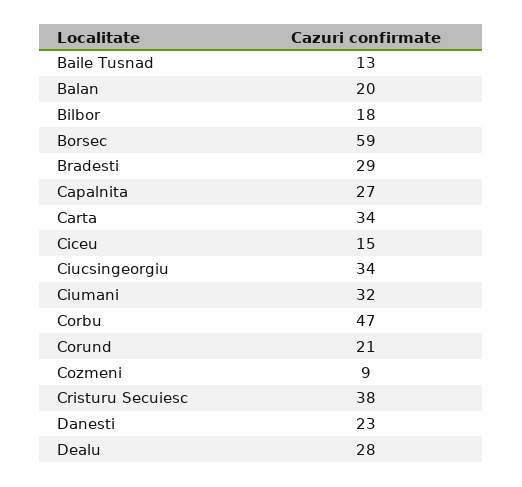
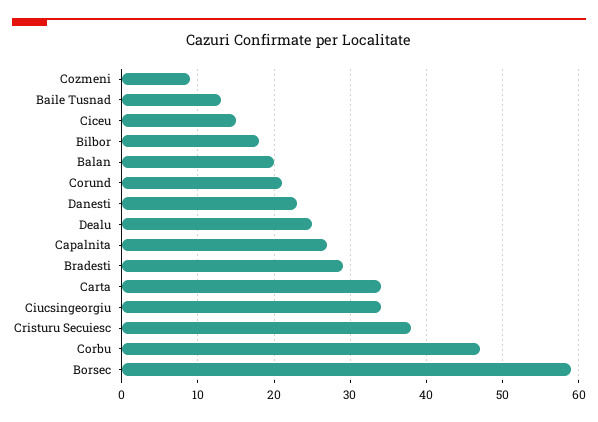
  {
    "Baile Tusnad": 13,
    "Balan": 20,
    "Bilbor": 18,
    "Borsec": 59,
    "Bradesti": 29,
    "Capalnita": 27,
    "Carta": 34,
    "Ciceu": 15,
    "Ciucsingeorgiu": 34,
-   "Ciumani": 32,
    "Corbu": 47,
    "Corund": 21,
    "Cozmeni": 9,
    "Cristuru Secuiesc": 38,
    "Danesti": 23,
-   "Dealu": 28
+   "Dealu": 25
  }

